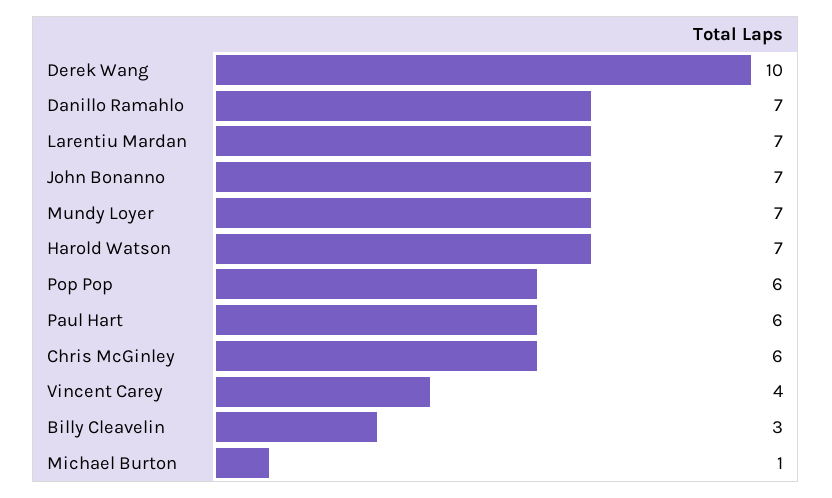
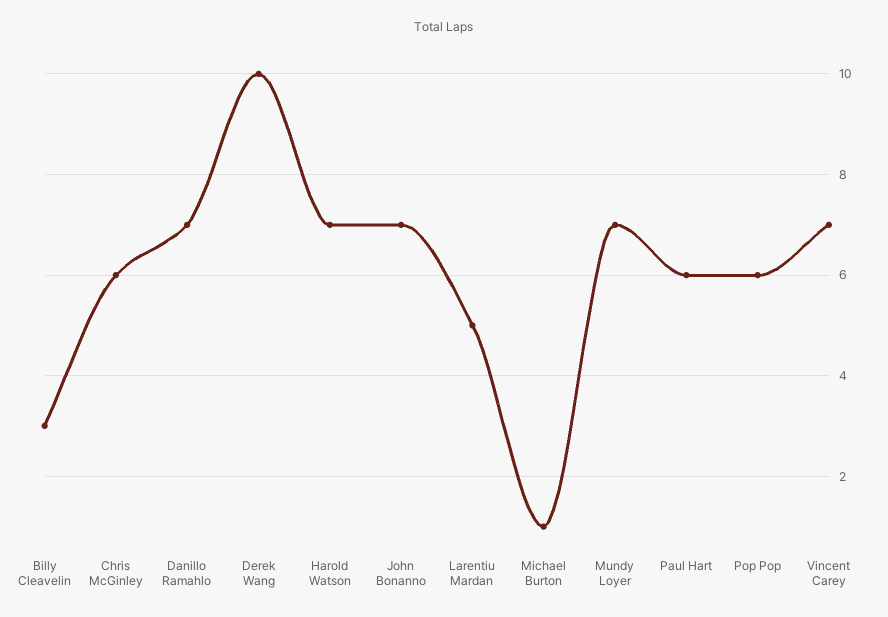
  {
    "Derek Wang": 10,
    "Danillo Ramahlo": 7,
-   "Larentiu Mardan": 7,
+   "Larentiu Mardan": 5,
    "John Bonanno": 7,
    "Mundy Loyer": 7,
    "Harold Watson": 7,
    "Pop Pop": 6,
    "Paul Hart": 6,
    "Chris McGinley": 6,
-   "Vincent Carey": 4,
+   "Vincent Carey": 7,
    "Billy Cleavelin": 3,
    "Michael Burton": 1
  }

